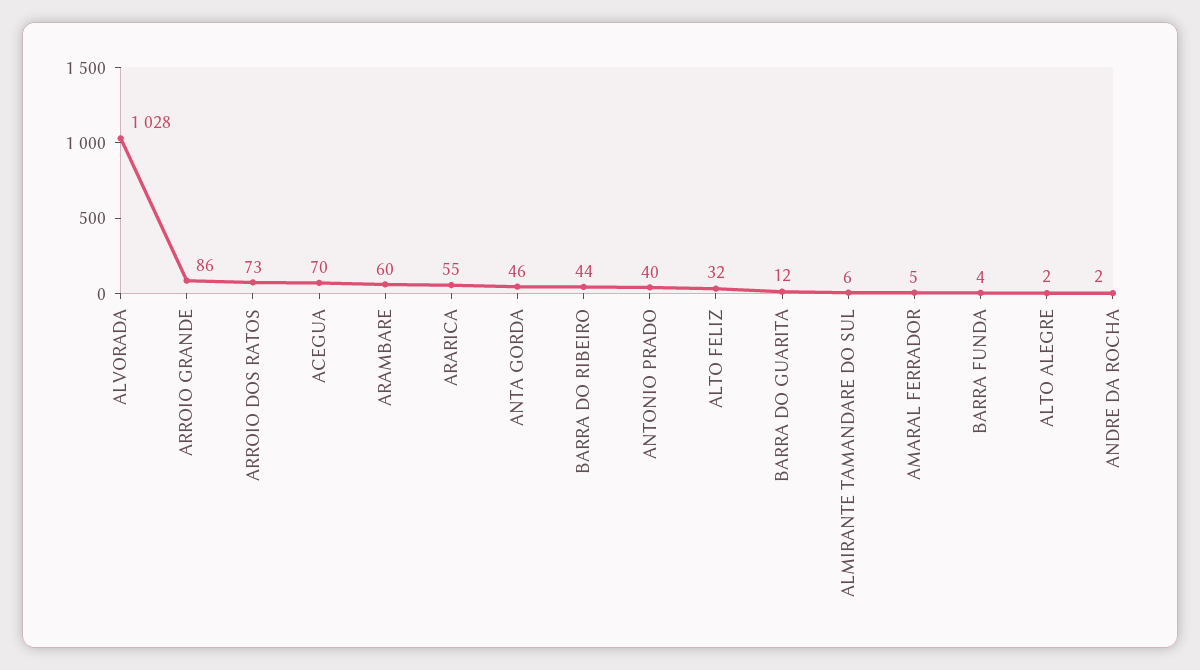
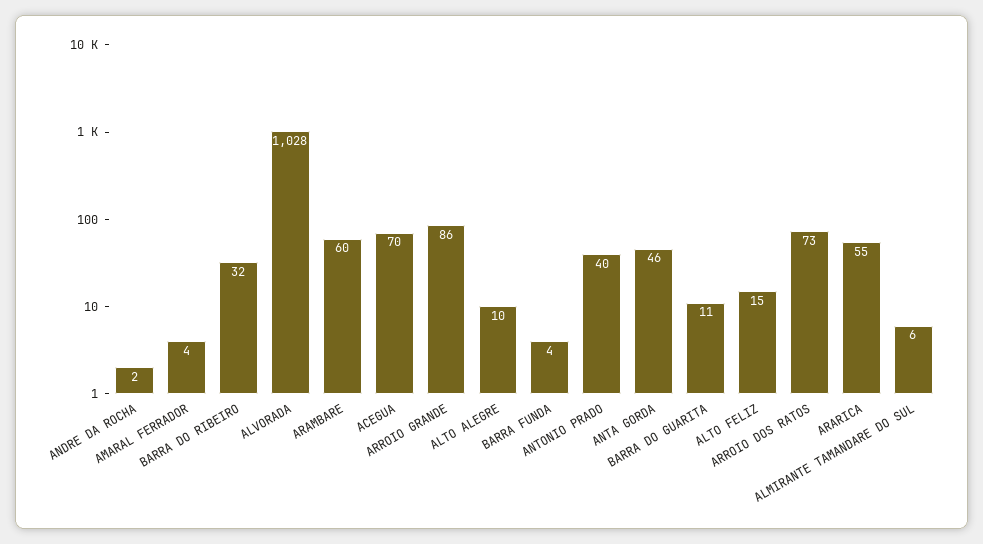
  {
    "ALVORADA": 1028,
    "ARROIO GRANDE": 86,
    "ARROIO DOS RATOS": 73,
    "ACEGUA": 70,
    "ARAMBARE": 60,
    "ARARICA": 55,
    "ANTA GORDA": 46,
-   "BARRA DO RIBEIRO": 44,
+   "BARRA DO RIBEIRO": 32,
    "ANTONIO PRADO": 40,
-   "ALTO FELIZ": 32,
+   "ALTO FELIZ": 15,
-   "BARRA DO GUARITA": 12,
+   "BARRA DO GUARITA": 11,
    "ALMIRANTE TAMANDARE DO SUL": 6,
-   "AMARAL FERRADOR": 5,
+   "AMARAL FERRADOR": 4,
    "BARRA FUNDA": 4,
-   "ALTO ALEGRE": 2,
+   "ALTO ALEGRE": 10,
    "ANDRE DA ROCHA": 2
  }

